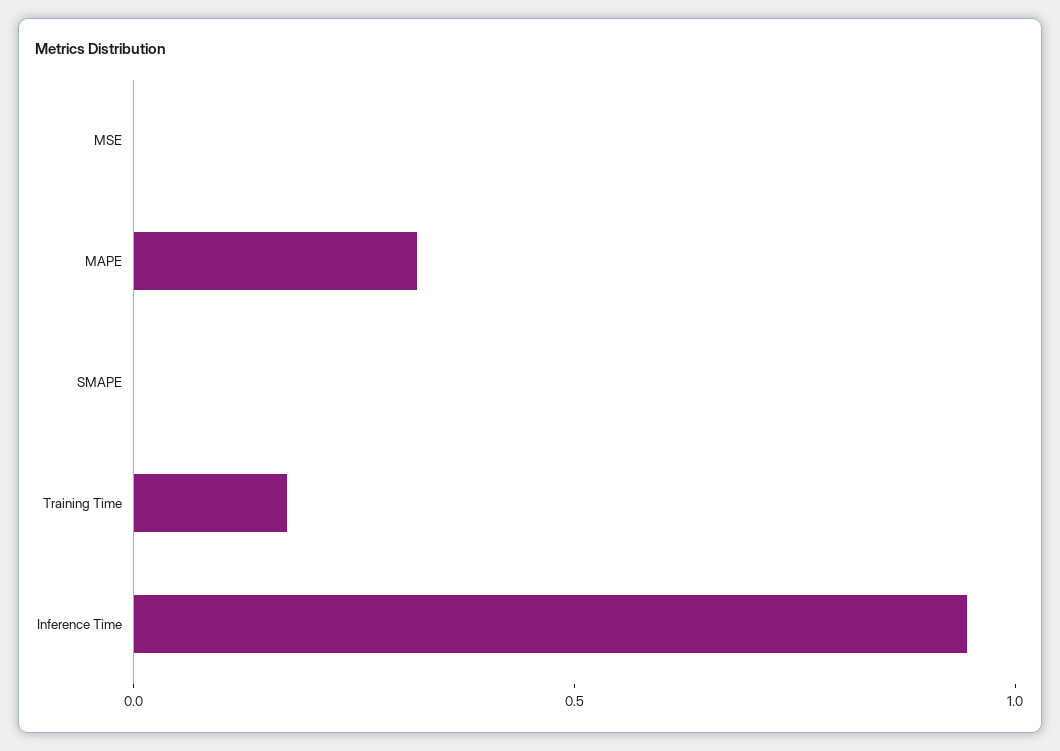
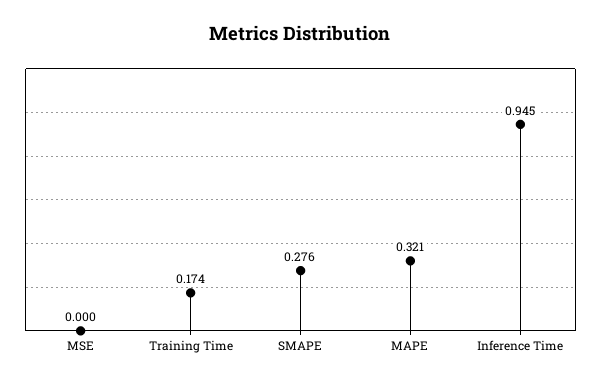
  {
    "MSE": 0,
    "MAPE": 0.321,
-   "SMAPE": 0,
+   "SMAPE": 0.276,
    "Training Time": 0.174,
    "Inference Time": 0.945
  }

